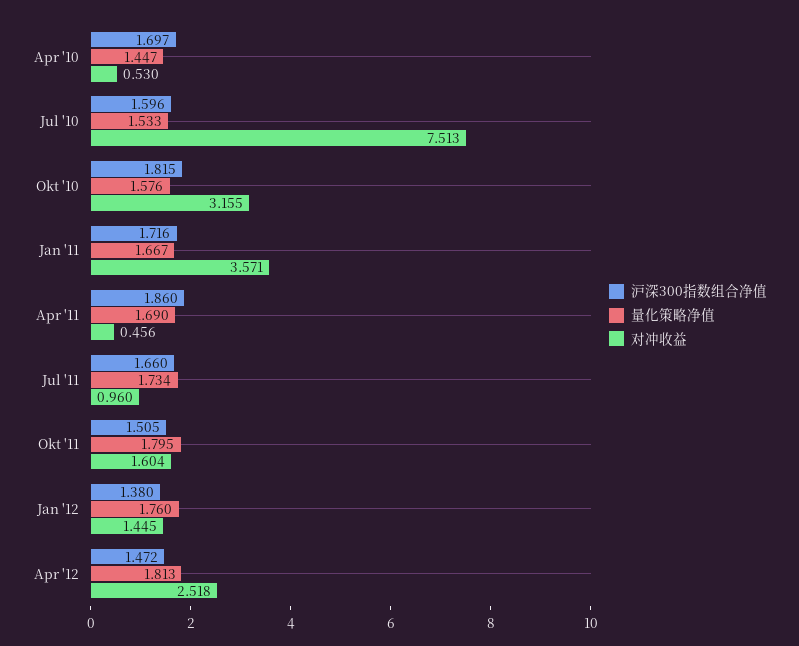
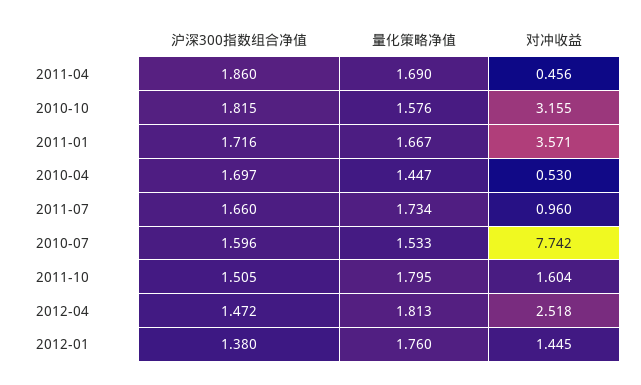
  {
    "沪深300指数组合净值": {
      "Apr '10": 1.697,
      "Jul '10": 1.596,
      "Okt '10": 1.815,
      "Jan '11": 1.716,
      "Apr '11": 1.86,
      "Jul '11": 1.66,
      "Okt '11": 1.505,
      "Jan '12": 1.38,
      "Apr '12": 1.472
    },
    "量化策略净值": {
      "Apr '10": 1.447,
      "Jul '10": 1.533,
      "Okt '10": 1.576,
      "Jan '11": 1.667,
      "Apr '11": 1.69,
      "Jul '11": 1.734,
      "Okt '11": 1.795,
      "Jan '12": 1.76,
      "Apr '12": 1.813
    },
    "对冲收益": {
      "Apr '10": 0.53,
-     "Jul '10": 7.513,
+     "Jul '10": 7.742,
      "Okt '10": 3.155,
      "Jan '11": 3.571,
      "Apr '11": 0.456,
      "Jul '11": 0.96,
      "Okt '11": 1.604,
      "Jan '12": 1.445,
      "Apr '12": 2.518
    }
  }

